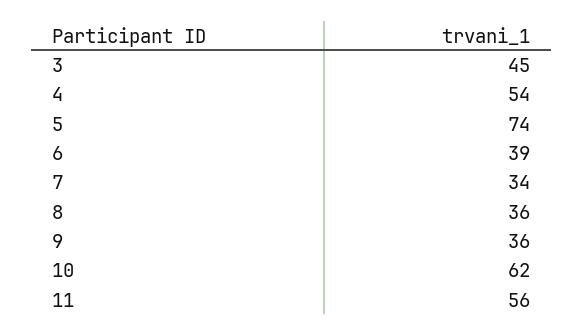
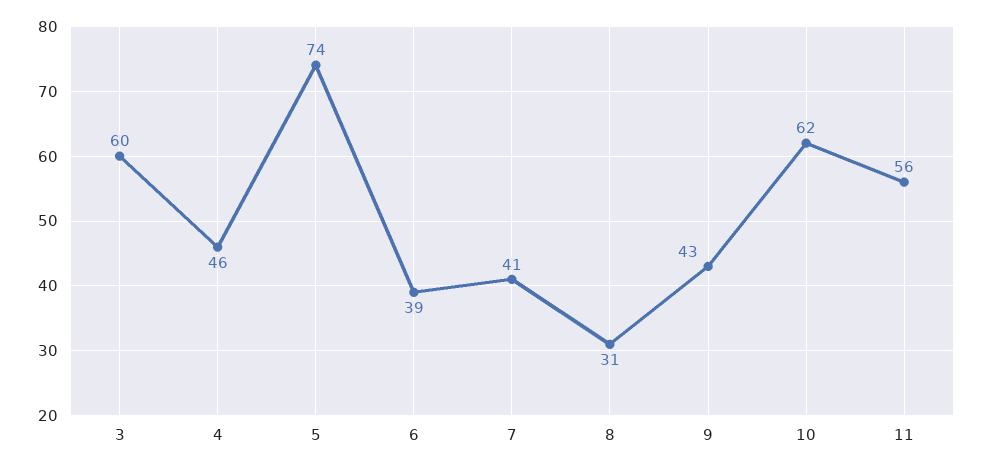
  {
-   "3": 45,
+   "3": 60,
-   "4": 54,
+   "4": 46,
    "5": 74,
    "6": 39,
-   "7": 34,
+   "7": 41,
-   "8": 36,
+   "8": 31,
-   "9": 36,
+   "9": 43,
    "10": 62,
    "11": 56
  }

